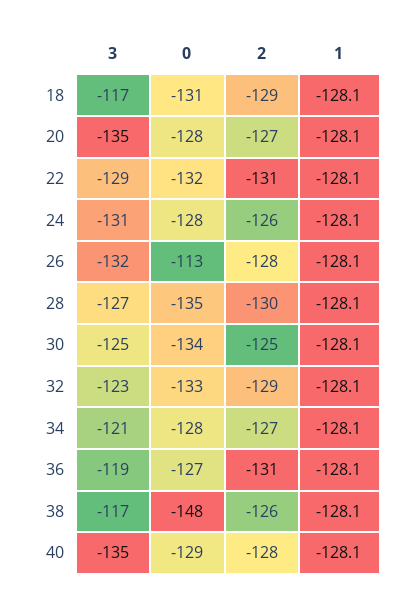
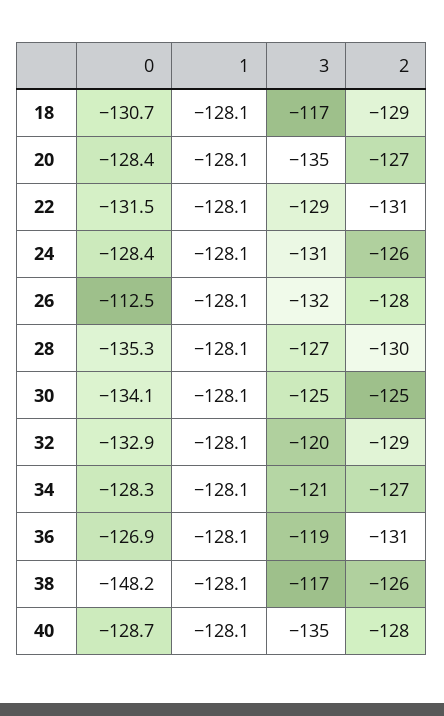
  {
    "3": {
      "18": -117,
      "20": -135,
      "22": -129,
      "24": -131,
      "26": -132,
      "28": -127,
      "30": -125,
-     "32": -123,
+     "32": -120,
      "34": -121,
      "36": -119,
      "38": -117,
      "40": -135
    },
    "0": {
      "18": -130.7,
      "20": -128.4,
      "22": -131.5,
      "24": -128.4,
      "26": -112.5,
      "28": -135.3,
      "30": -134.1,
      "32": -132.9,
      "34": -128.3,
      "36": -126.9,
      "38": -148.2,
      "40": -128.7
    },
    "2": {
      "18": -129,
      "20": -127,
      "22": -131,
      "24": -126,
      "26": -128,
      "28": -130,
      "30": -125,
      "32": -129,
      "34": -127,
      "36": -131,
      "38": -126,
      "40": -128
    },
    "1": {
      "18": -128.1,
      "20": -128.1,
      "22": -128.1,
      "24": -128.1,
      "26": -128.1,
      "28": -128.1,
      "30": -128.1,
      "32": -128.1,
      "34": -128.1,
      "36": -128.1,
      "38": -128.1,
      "40": -128.1
    }
  }

